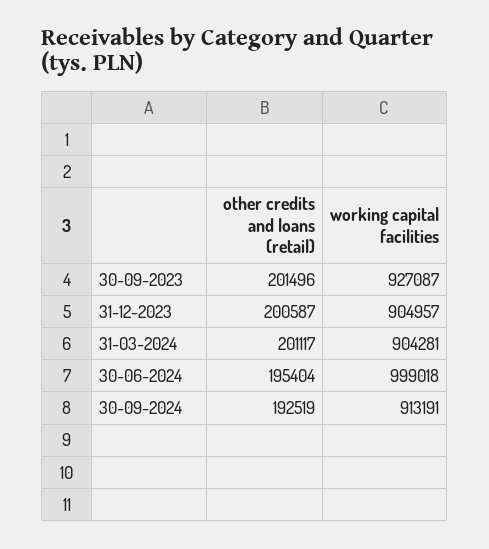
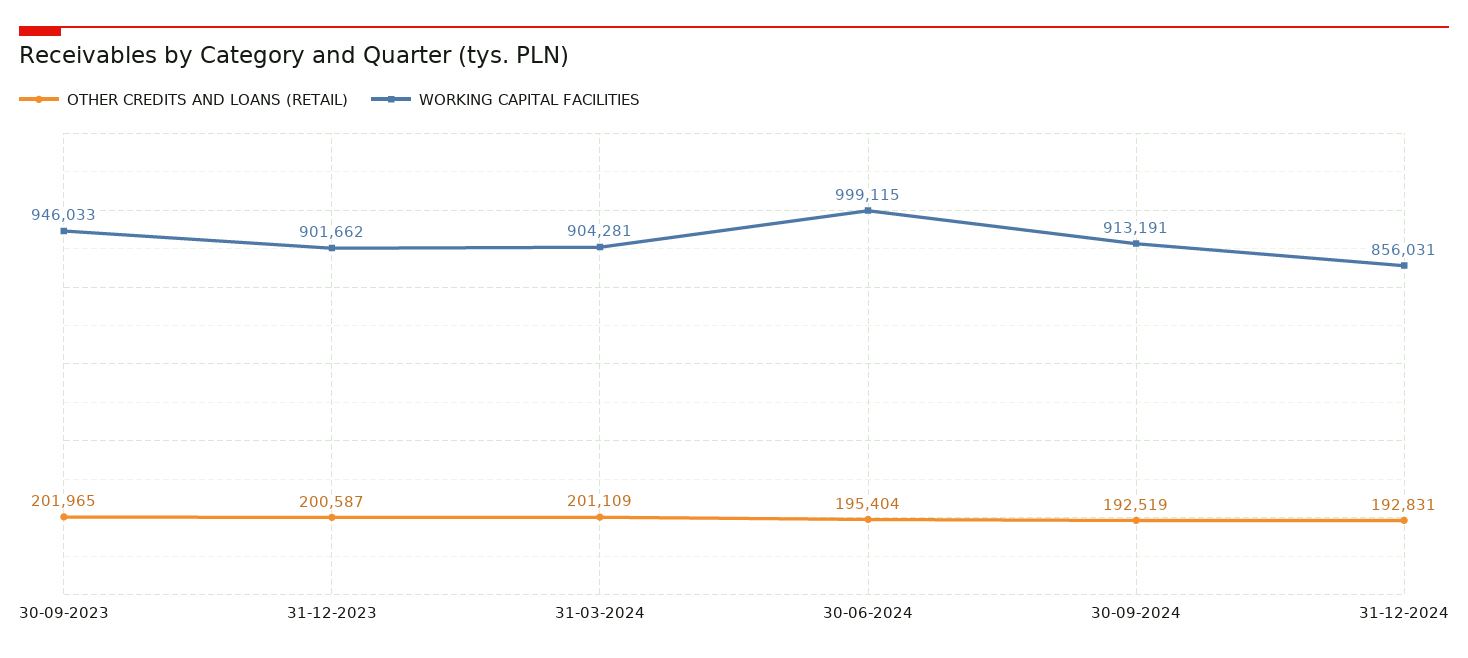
  {
    "other credits and loans (retail)": {
-     "30-09-2023": 201496,
+     "30-09-2023": 201965,
      "31-12-2023": 200587,
-     "31-03-2024": 201117,
+     "31-03-2024": 201109,
      "30-06-2024": 195404,
-     "30-09-2024": 192519
+     "30-09-2024": 192519,
+     "31-12-2024": 192831
    },
    "working capital facilities": {
-     "30-09-2023": 927087,
+     "30-09-2023": 946033,
-     "31-12-2023": 904957,
+     "31-12-2023": 901662,
      "31-03-2024": 904281,
-     "30-06-2024": 999018,
+     "30-06-2024": 999115,
-     "30-09-2024": 913191
+     "30-09-2024": 913191,
+     "31-12-2024": 856031
    }
  }

